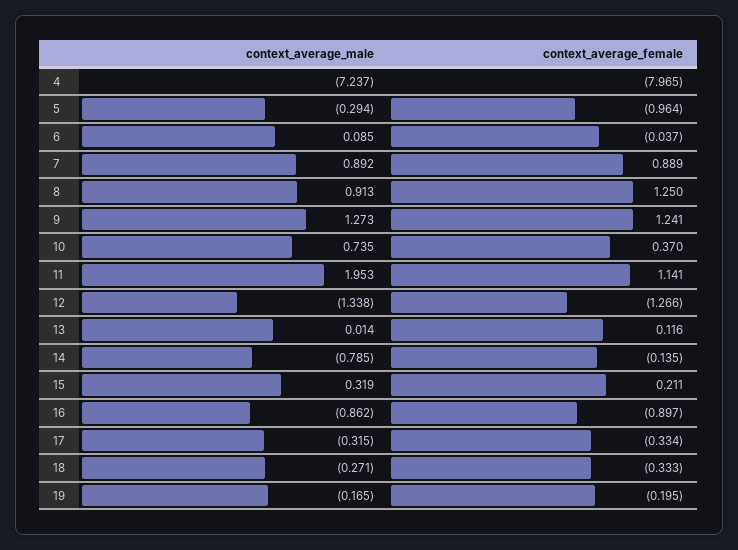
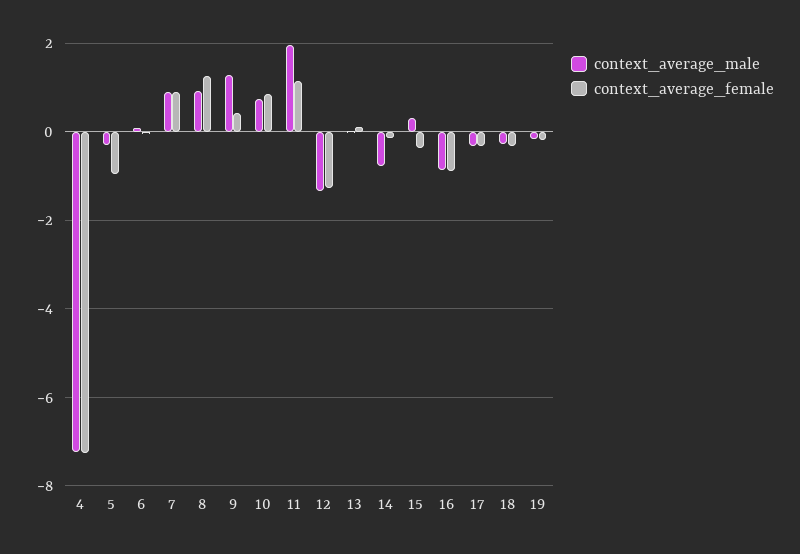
  {
    "context_average_male": {
      "4": -7.237,
      "5": -0.294,
      "6": 0.085,
      "7": 0.892,
      "8": 0.913,
      "9": 1.273,
      "10": 0.735,
      "11": 1.953,
      "12": -1.338,
      "13": 0.014,
      "14": -0.785,
      "15": 0.319,
      "16": -0.862,
      "17": -0.315,
      "18": -0.271,
      "19": -0.165
    },
    "context_average_female": {
-     "4": -7.965,
+     "4": -7.2,
      "5": -0.964,
      "6": -0.037,
      "7": 0.889,
      "8": 1.25,
-     "9": 1.241,
+     "9": 0.4,
-     "10": 0.37,
+     "10": 0.8,
      "11": 1.141,
      "12": -1.266,
      "13": 0.116,
      "14": -0.135,
-     "15": 0.211,
+     "15": -0.4,
      "16": -0.897,
      "17": -0.334,
      "18": -0.333,
      "19": -0.195
    }
  }

